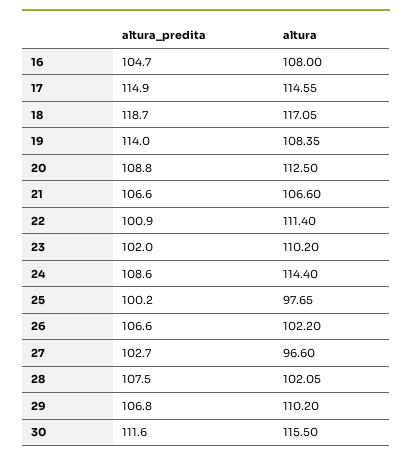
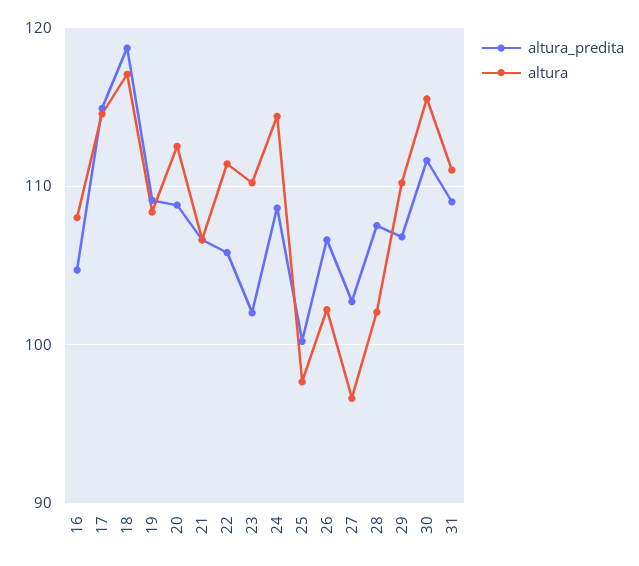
  {
    "altura_predita": {
      "16": 104.7,
      "17": 114.9,
      "18": 118.7,
-     "19": 114,
+     "19": 109,
      "20": 108.8,
      "21": 106.6,
-     "22": 100.9,
+     "22": 106,
      "23": 102,
      "24": 108.6,
      "25": 100.2,
      "26": 106.6,
      "27": 102.7,
      "28": 107.5,
      "29": 106.8,
-     "30": 111.6
+     "30": 111.6,
+     "31": 109
    },
    "altura": {
      "16": 108,
      "17": 114.55,
      "18": 117.05,
      "19": 108.35,
      "20": 112.5,
      "21": 106.6,
      "22": 111.4,
      "23": 110.2,
      "24": 114.4,
      "25": 97.65,
      "26": 102.2,
      "27": 96.6,
      "28": 102.05,
      "29": 110.2,
-     "30": 115.5
+     "30": 115.5,
+     "31": 111
    }
  }

